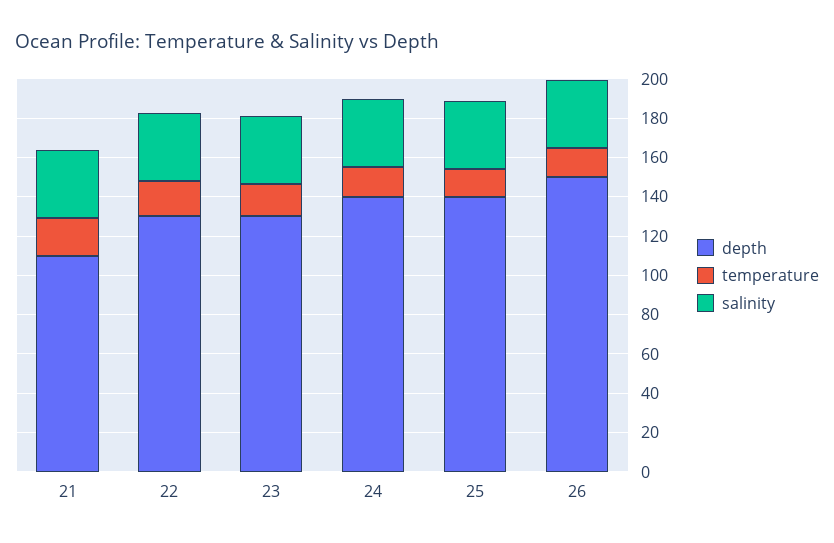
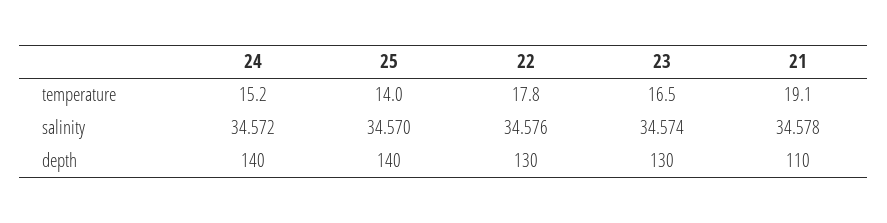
  {
    "depth": {
      "21": 110,
      "22": 130,
      "23": 130,
      "24": 140,
-     "25": 140,
+     "25": 140
-     "26": 150
    },
    "temperature": {
      "21": 19.1,
      "22": 17.8,
      "23": 16.5,
      "24": 15.2,
-     "25": 14,
+     "25": 14
-     "26": 15
    },
    "salinity": {
      "21": 34.578,
      "22": 34.576,
      "23": 34.574,
      "24": 34.572,
-     "25": 34.57,
+     "25": 34.57
-     "26": 35
    }
  }

